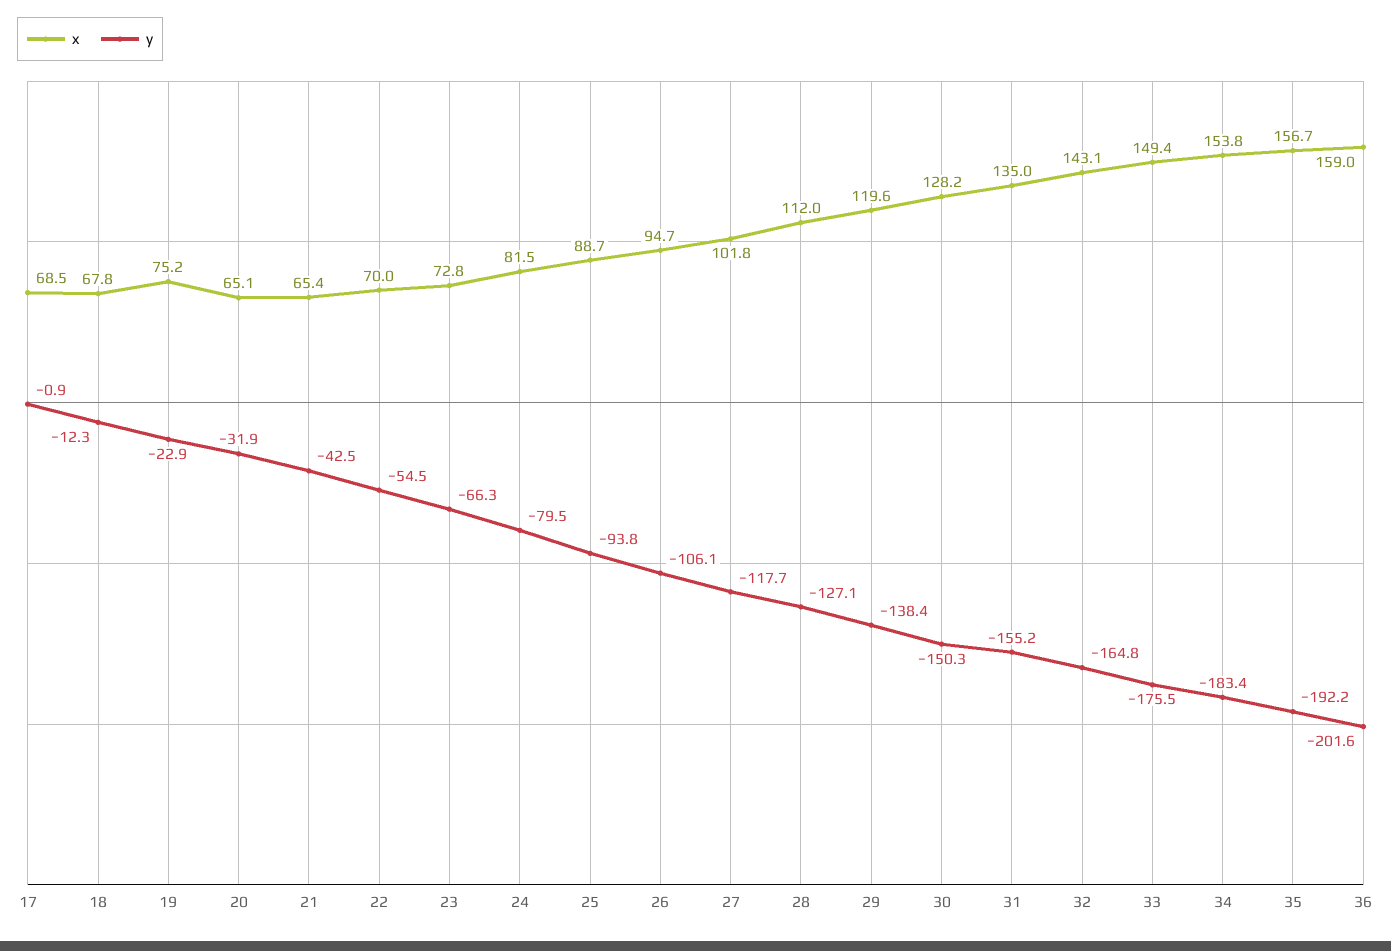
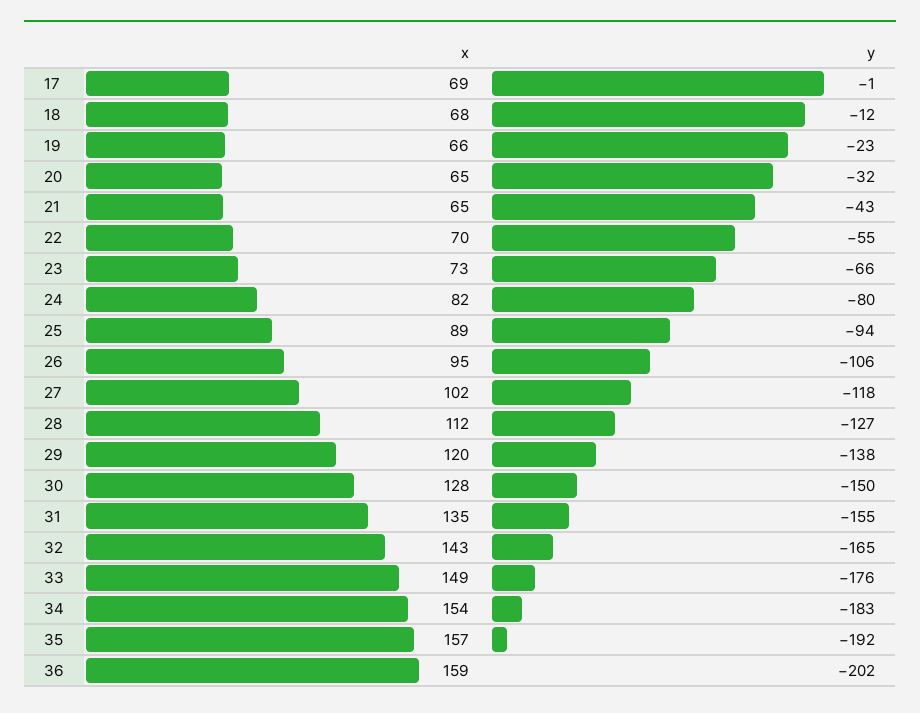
  {
    "x": {
      "17": 68.5,
      "18": 67.8,
-     "19": 75.2,
+     "19": 66,
      "20": 65.1,
      "21": 65.4,
      "22": 70,
      "23": 72.8,
      "24": 81.5,
      "25": 88.7,
      "26": 94.7,
      "27": 101.8,
      "28": 112,
      "29": 119.6,
      "30": 128.2,
      "31": 135,
      "32": 143.1,
      "33": 149.4,
      "34": 153.8,
      "35": 156.7,
      "36": 159
    },
    "y": {
      "17": -0.9,
      "18": -12.3,
      "19": -22.9,
      "20": -31.9,
      "21": -42.5,
      "22": -54.5,
      "23": -66.3,
      "24": -79.5,
      "25": -93.8,
      "26": -106.1,
      "27": -117.7,
      "28": -127.1,
      "29": -138.4,
      "30": -150.3,
      "31": -155.2,
      "32": -164.8,
      "33": -175.5,
      "34": -183.4,
      "35": -192.2,
      "36": -201.6
    }
  }

